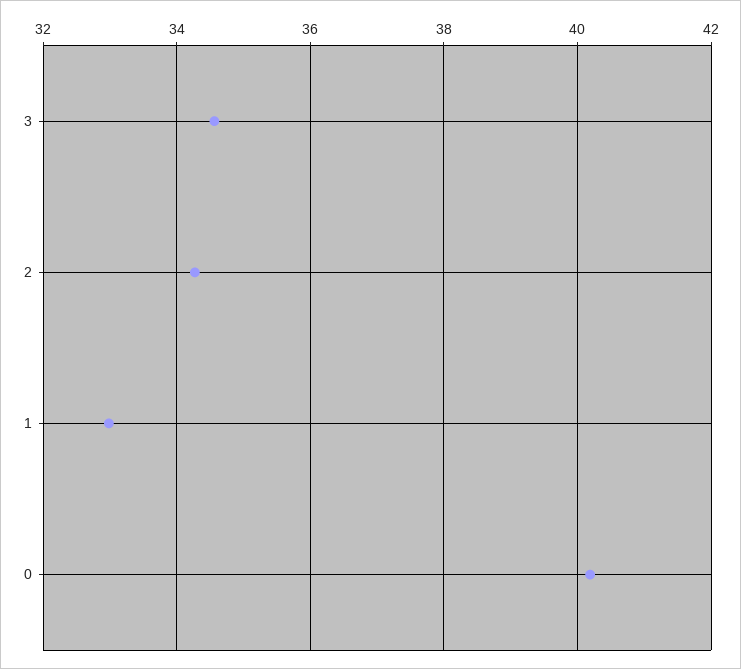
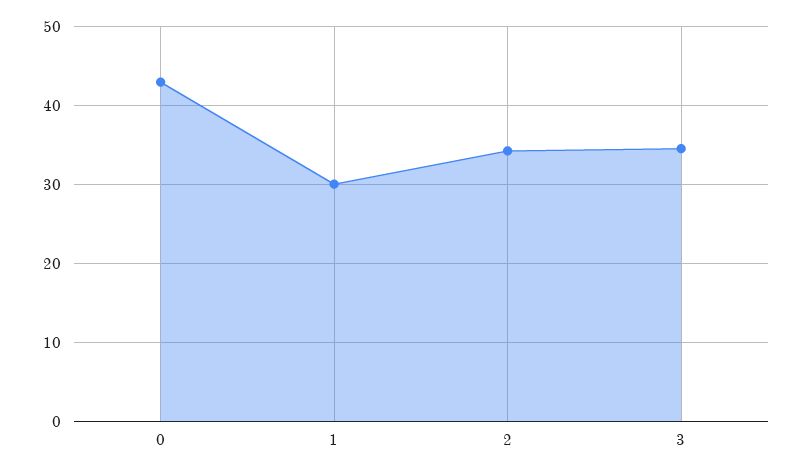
  {
    "3": 34.6,
    "2": 34.2,
-   "1": 33,
+   "1": 30,
-   "0": 40.2
+   "0": 43
  }

